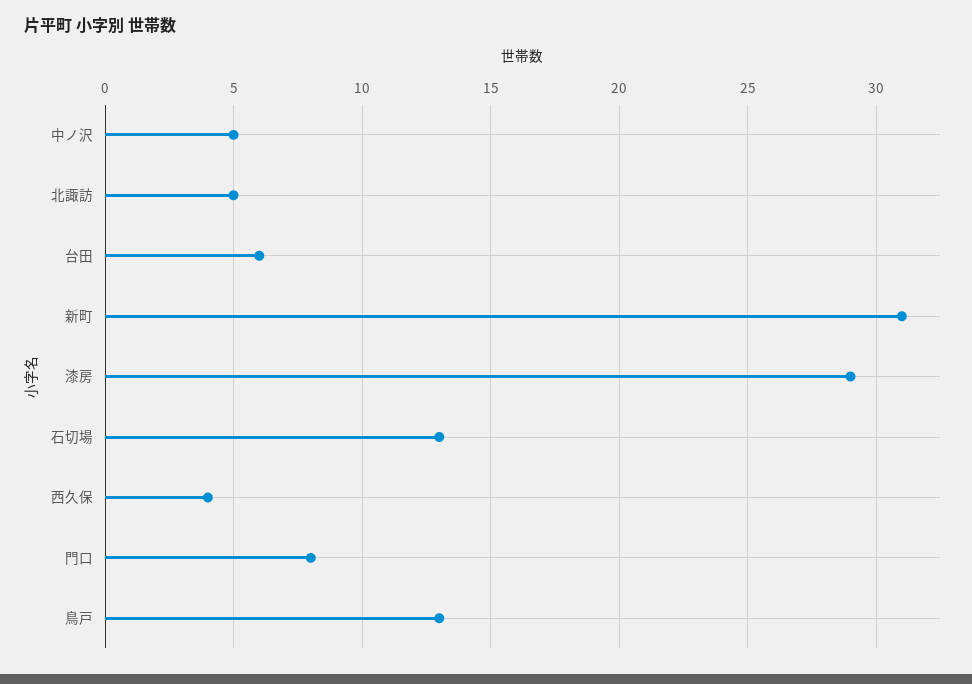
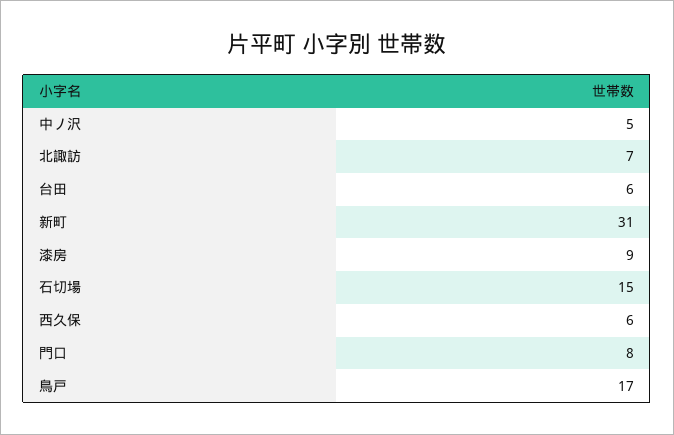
  {
    "中ノ沢": 5,
-   "北諏訪": 5,
+   "北諏訪": 7,
    "台田": 6,
    "新町": 31,
-   "漆房": 29,
+   "漆房": 9,
-   "石切場": 13,
+   "石切場": 15,
-   "西久保": 4,
+   "西久保": 6,
    "門口": 8,
-   "鳥戸": 13
+   "鳥戸": 17
  }

